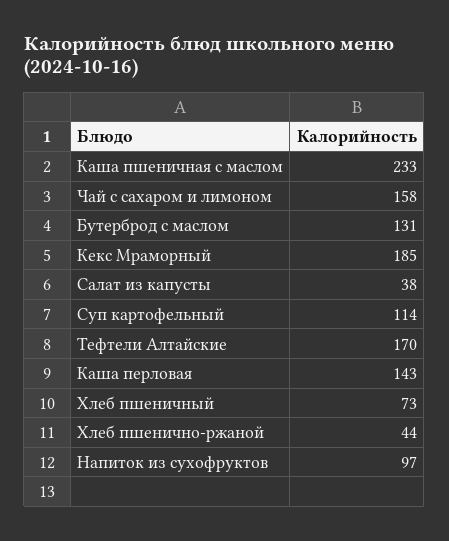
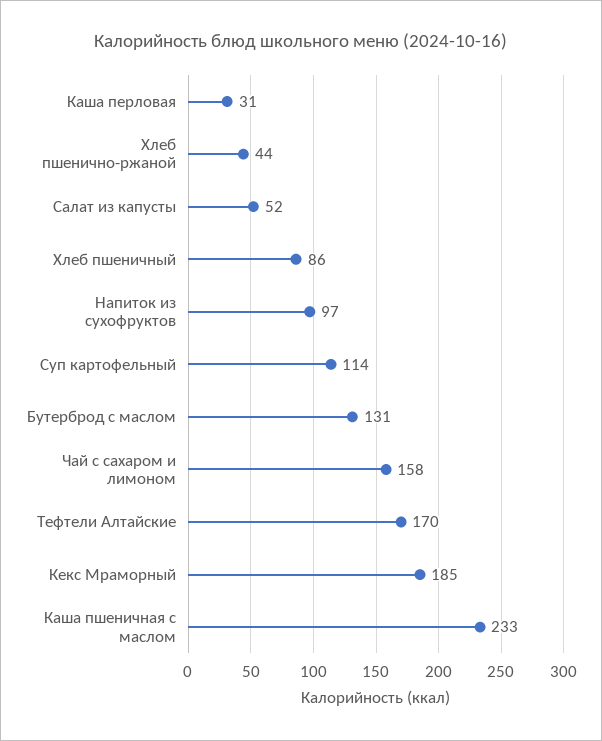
  {
    "Каша пшеничная с маслом": 233,
    "Чай с сахаром и лимоном": 158,
    "Бутерброд с маслом": 131,
    "Кекс Мраморный": 185,
-   "Салат из капусты": 38,
+   "Салат из капусты": 52,
    "Суп картофельный": 114,
    "Тефтели Алтайские": 170,
-   "Каша перловая": 143,
+   "Каша перловая": 31,
-   "Хлеб пшеничный": 73,
+   "Хлеб пшеничный": 86,
    "Хлеб пшенично-ржаной": 44,
    "Напиток из сухофруктов": 97
  }

